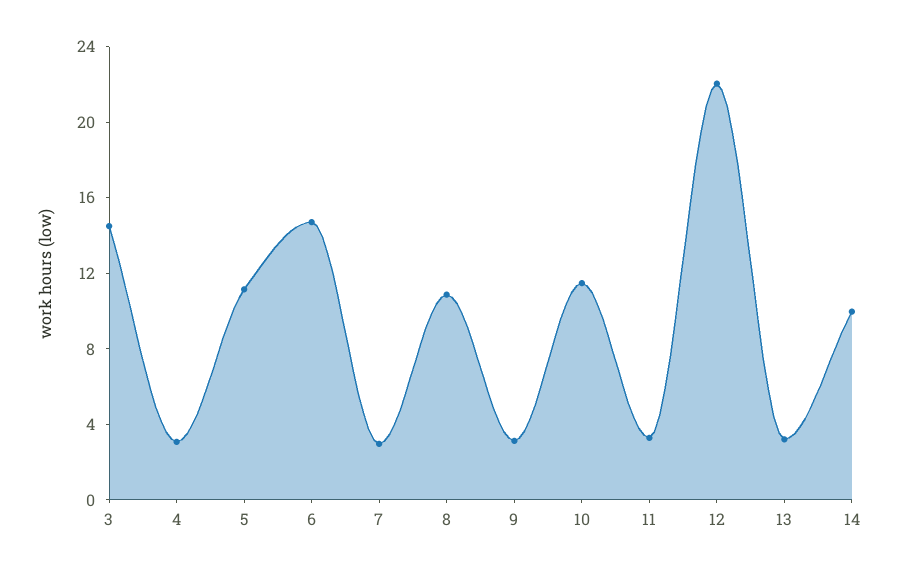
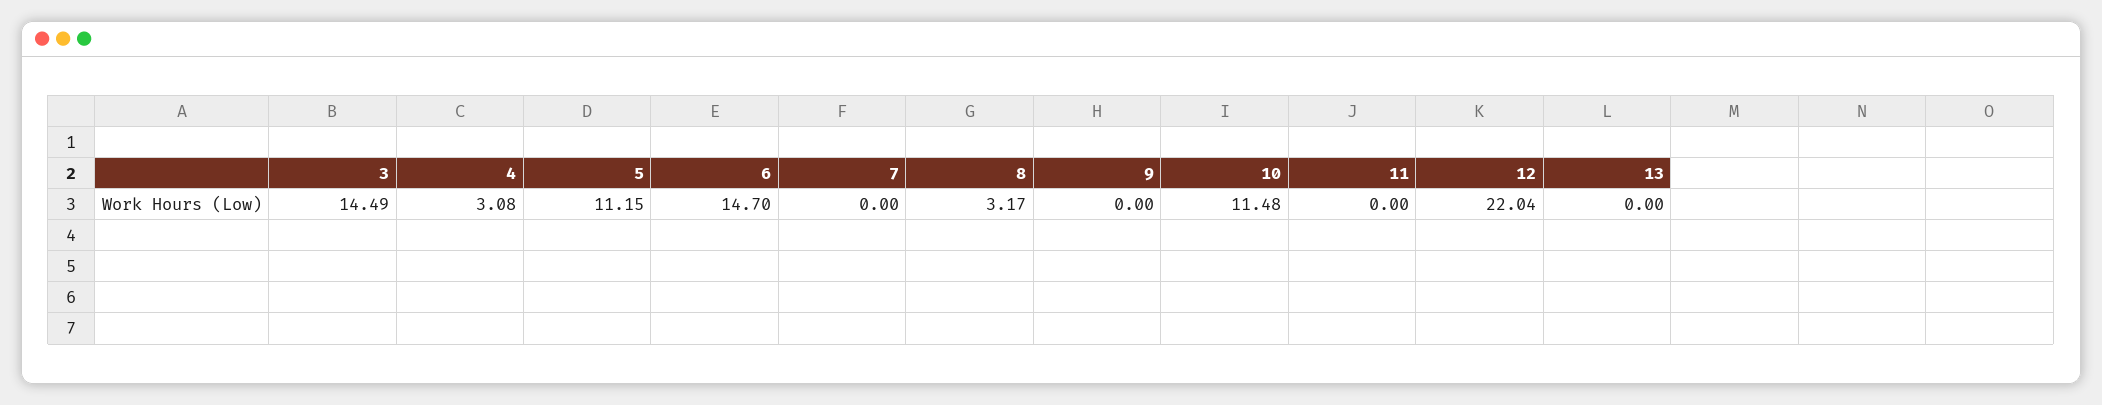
  {
    "3": 14.49,
    "4": 3.08,
    "5": 11.15,
    "6": 14.7,
-   "7": 3,
+   "7": 0,
-   "8": 11,
+   "8": 3.17,
-   "9": 3,
+   "9": 0,
    "10": 11.48,
-   "11": 3,
+   "11": 0,
    "12": 22.04,
-   "13": 3,
+   "13": 0
-   "14": 10
  }

